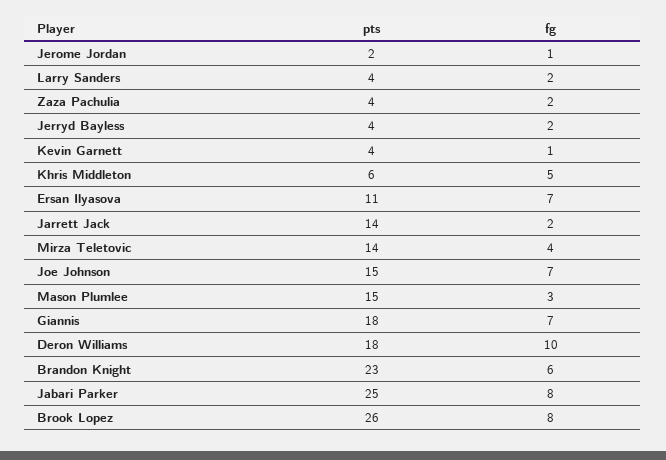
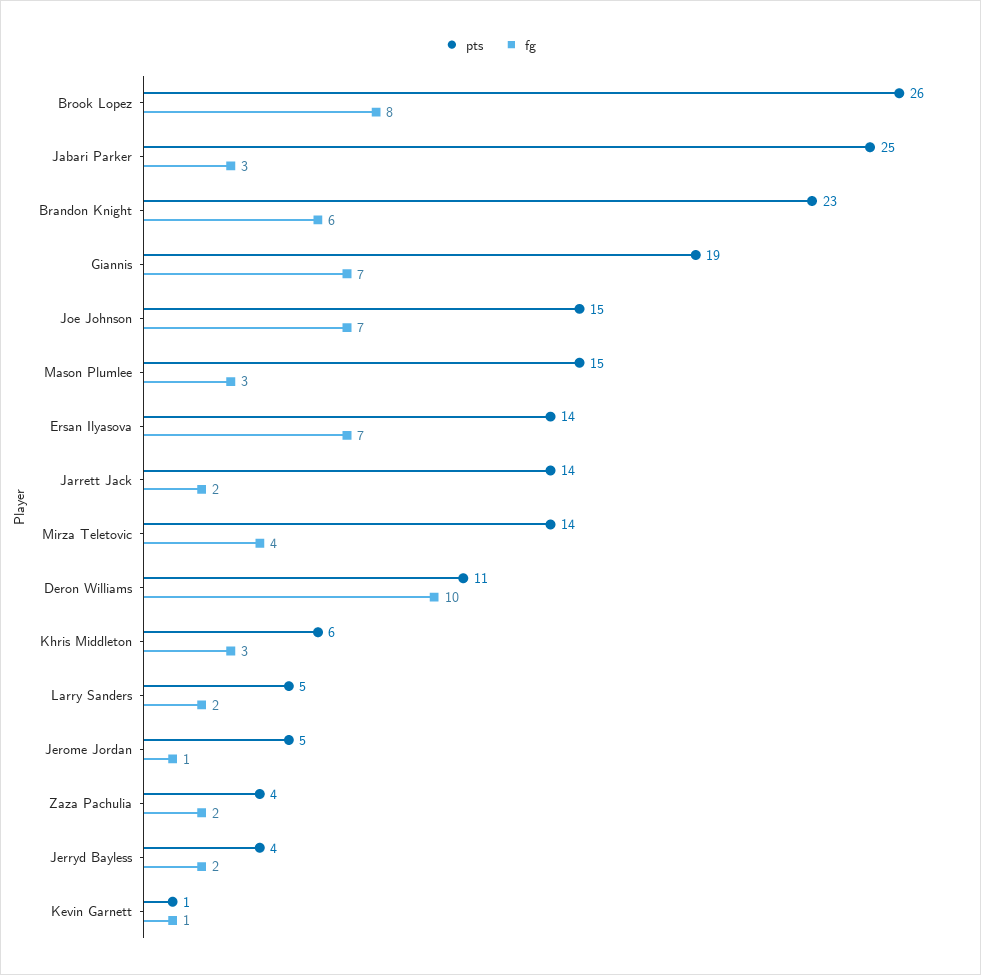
  {
    "pts": {
-     "Jerome Jordan": 2,
+     "Jerome Jordan": 5,
-     "Larry Sanders": 4,
+     "Larry Sanders": 5,
      "Zaza Pachulia": 4,
      "Jerryd Bayless": 4,
-     "Kevin Garnett": 4,
+     "Kevin Garnett": 1,
      "Khris Middleton": 6,
-     "Ersan Ilyasova": 11,
+     "Ersan Ilyasova": 14,
      "Jarrett Jack": 14,
      "Mirza Teletovic": 14,
      "Joe Johnson": 15,
      "Mason Plumlee": 15,
-     "Giannis": 18,
+     "Giannis": 19,
-     "Deron Williams": 18,
+     "Deron Williams": 11,
      "Brandon Knight": 23,
      "Jabari Parker": 25,
      "Brook Lopez": 26
    },
    "fg": {
      "Jerome Jordan": 1,
      "Larry Sanders": 2,
      "Zaza Pachulia": 2,
      "Jerryd Bayless": 2,
      "Kevin Garnett": 1,
-     "Khris Middleton": 5,
+     "Khris Middleton": 3,
      "Ersan Ilyasova": 7,
      "Jarrett Jack": 2,
      "Mirza Teletovic": 4,
      "Joe Johnson": 7,
      "Mason Plumlee": 3,
      "Giannis": 7,
      "Deron Williams": 10,
      "Brandon Knight": 6,
-     "Jabari Parker": 8,
+     "Jabari Parker": 3,
      "Brook Lopez": 8
    }
  }

